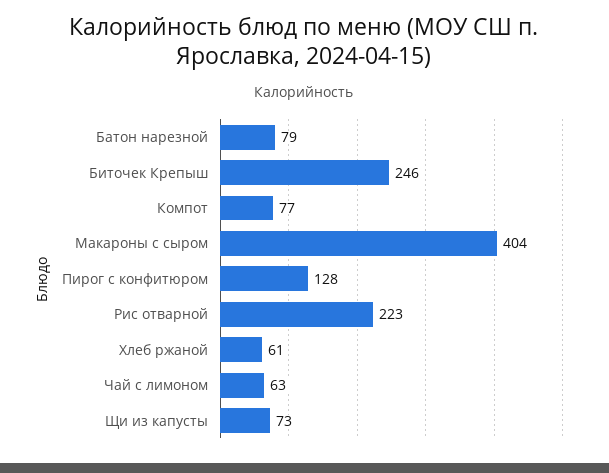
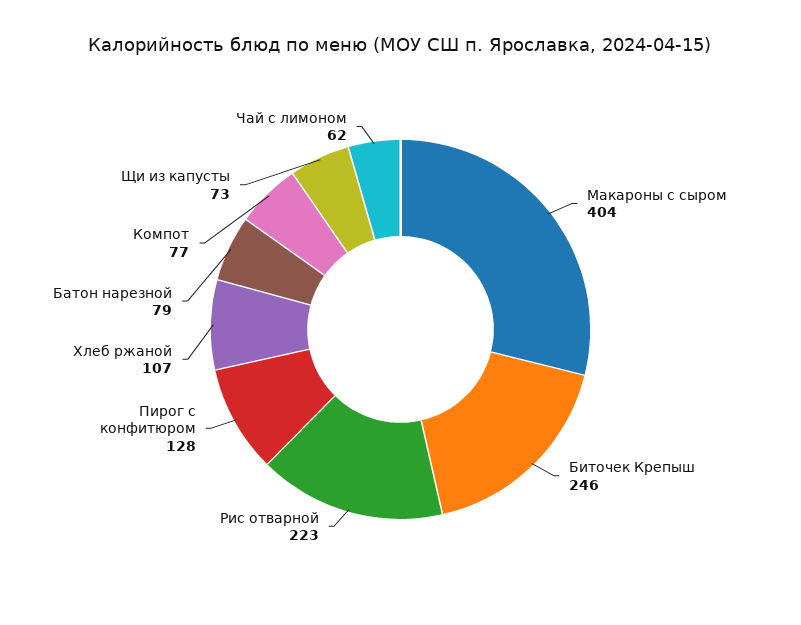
  {
    "Батон нарезной": 79,
    "Биточек Крепыш": 246,
    "Компот": 77,
    "Макароны с сыром": 404,
    "Пирог с конфитюром": 128,
    "Рис отварной": 223,
-   "Хлеб ржаной": 61,
+   "Хлеб ржаной": 107,
-   "Чай с лимоном": 63,
+   "Чай с лимоном": 62,
    "Щи из капусты": 73
  }

